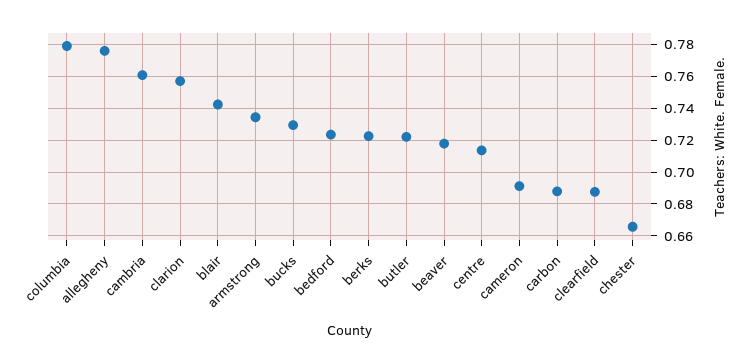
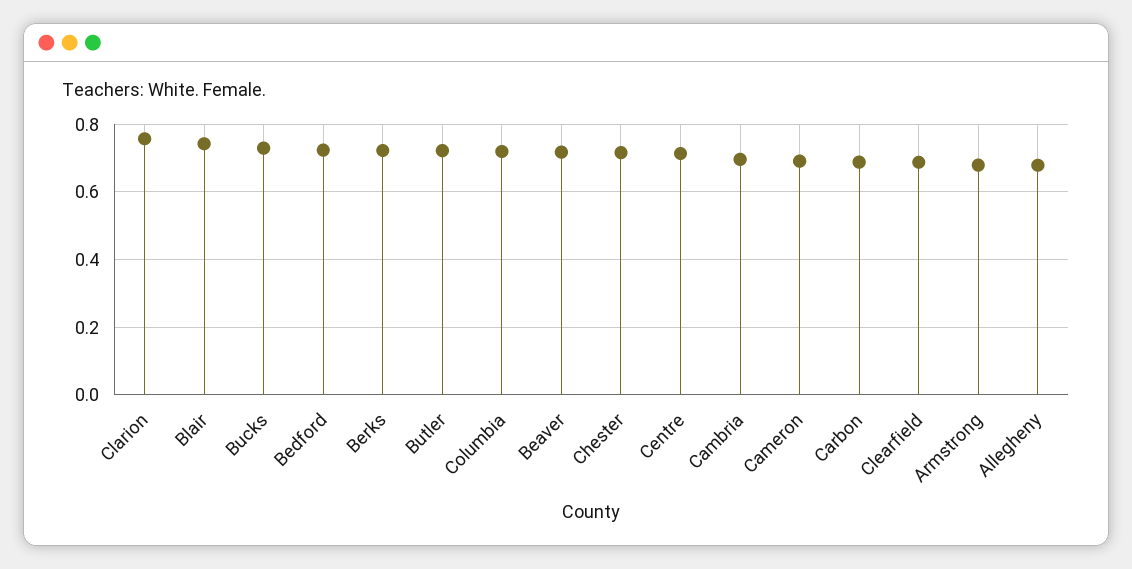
  {
-   "columbia": 0.78,
+   "columbia": 0.72,
-   "allegheny": 0.775,
+   "allegheny": 0.68,
-   "cambria": 0.76,
+   "cambria": 0.7,
    "clarion": 0.755,
    "blair": 0.74,
-   "armstrong": 0.735,
+   "armstrong": 0.68,
    "bucks": 0.73,
    "bedford": 0.725,
    "berks": 0.725,
    "butler": 0.72,
    "beaver": 0.72,
    "centre": 0.715,
    "cameron": 0.69,
    "carbon": 0.69,
    "clearfield": 0.69,
-   "chester": 0.665
+   "chester": 0.72
  }

